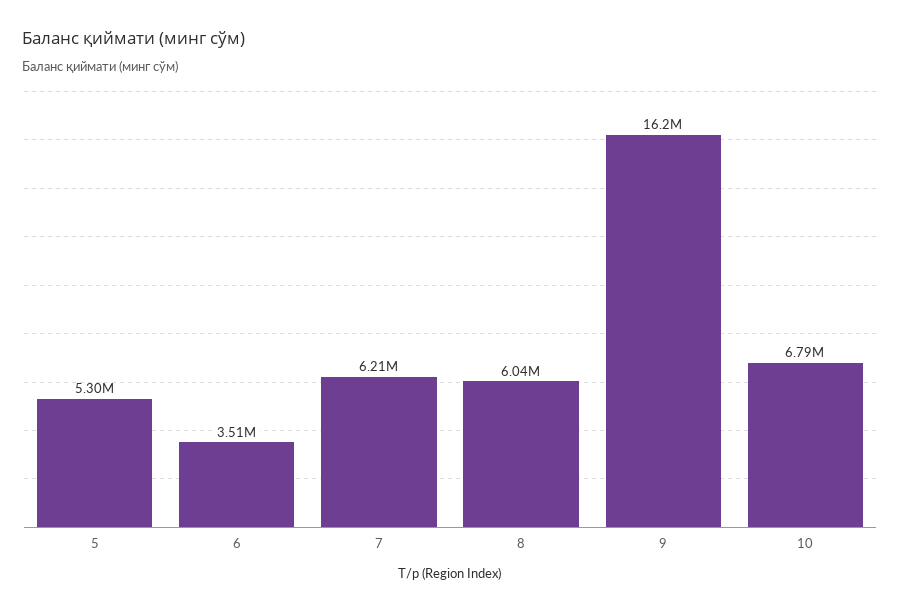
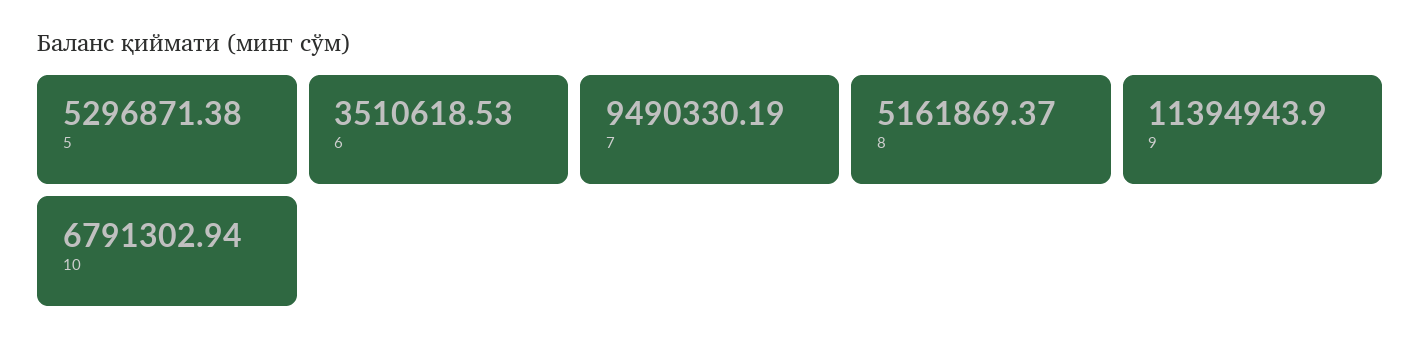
  {
    "5": 5296871.38,
    "6": 3510618.53,
-   "7": 6210000,
+   "7": 9490330.19,
-   "8": 6040000,
+   "8": 5161869.37,
-   "9": 16200000,
+   "9": 11394943.9,
    "10": 6791302.94
  }

